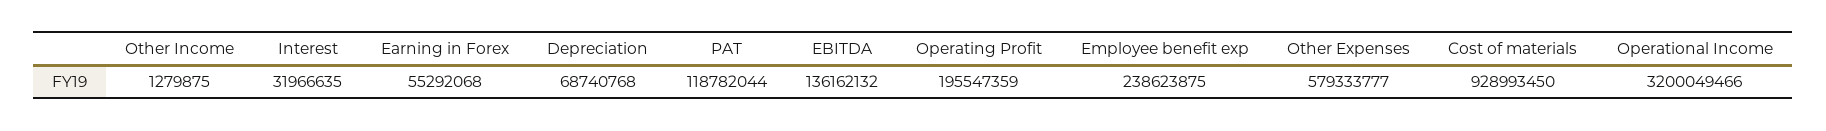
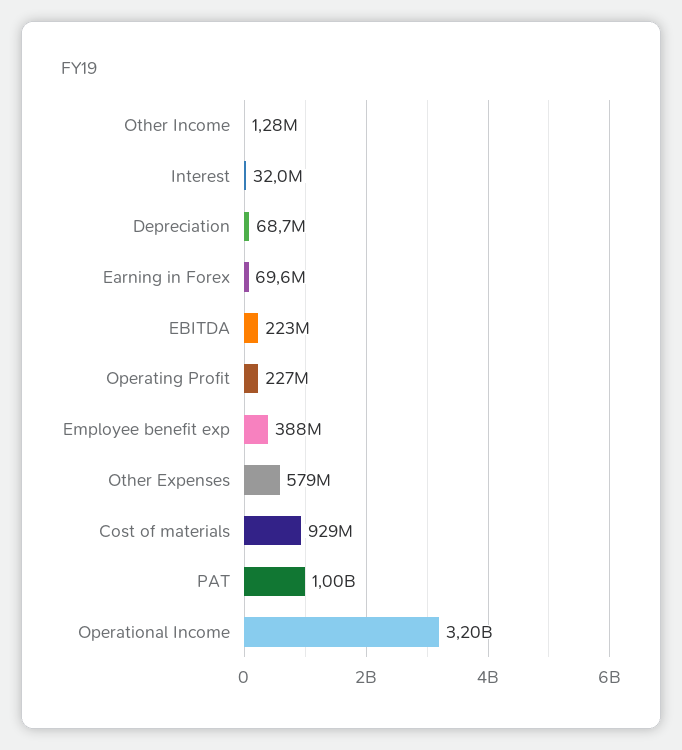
  {
    "Other Income": 1279875,
    "Interest": 31966635,
-   "Earning in Forex": 55292068,
+   "Earning in Forex": 69600000,
    "Depreciation": 68740768,
-   "PAT": 118782044,
+   "PAT": 1000000000,
-   "EBITDA": 136162132,
+   "EBITDA": 223000000,
-   "Operating Profit": 195547359,
+   "Operating Profit": 227000000,
-   "Employee benefit exp": 238623875,
+   "Employee benefit exp": 388000000,
    "Other Expenses": 579333777,
    "Cost of materials": 928993450,
    "Operational Income": 3200049466
  }

